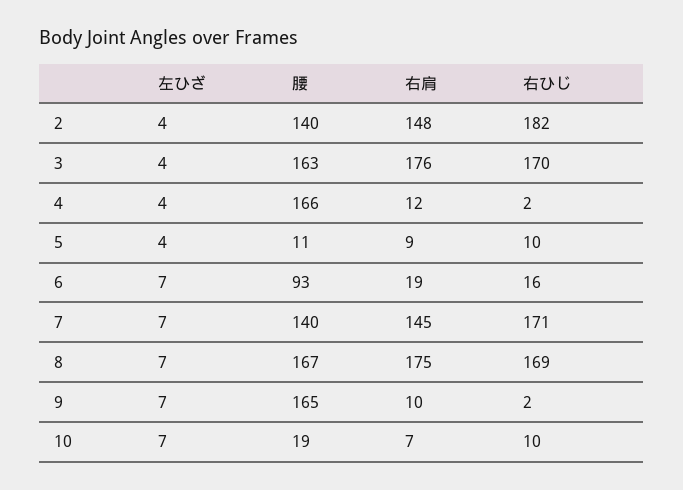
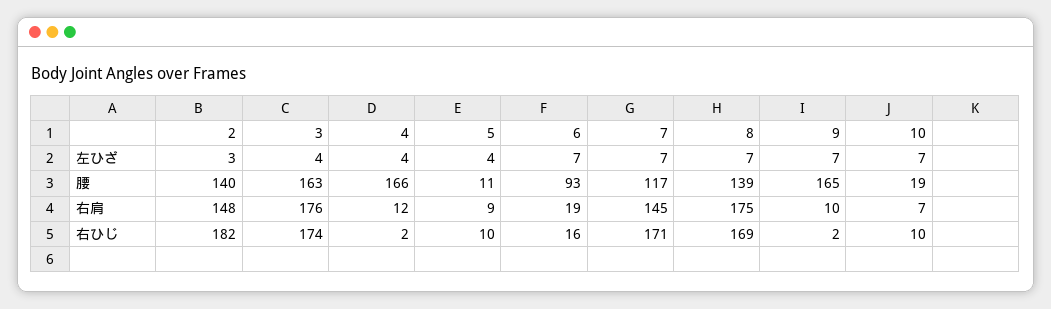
  {
    "左ひざ": {
-     "2": 4,
+     "2": 3,
      "3": 4,
      "4": 4,
      "5": 4,
      "6": 7,
      "7": 7,
      "8": 7,
      "9": 7,
      "10": 7
    },
    "腰": {
      "2": 140,
      "3": 163,
      "4": 166,
      "5": 11,
      "6": 93,
-     "7": 140,
+     "7": 117,
-     "8": 167,
+     "8": 139,
      "9": 165,
      "10": 19
    },
    "右肩": {
      "2": 148,
      "3": 176,
      "4": 12,
      "5": 9,
      "6": 19,
      "7": 145,
      "8": 175,
      "9": 10,
      "10": 7
    },
    "右ひじ": {
      "2": 182,
-     "3": 170,
+     "3": 174,
      "4": 2,
      "5": 10,
      "6": 16,
      "7": 171,
      "8": 169,
      "9": 2,
      "10": 10
    }
  }

